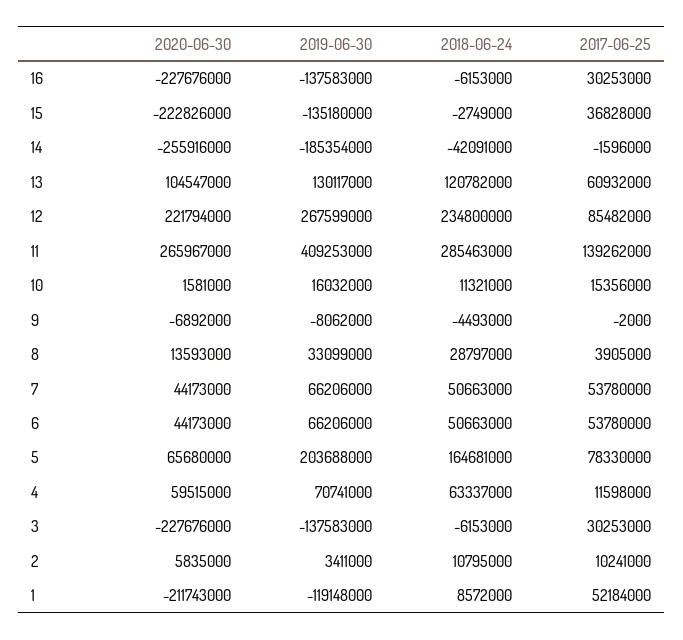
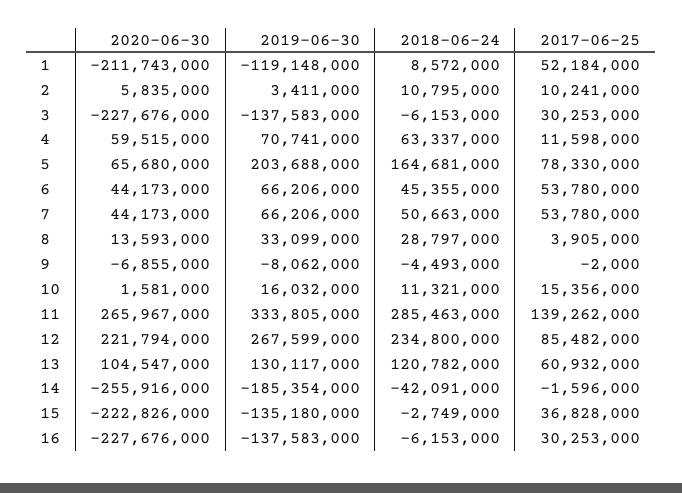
  {
    "2020-06-30": {
      "16": -227676000,
      "15": -222826000,
      "14": -255916000,
      "13": 104547000,
      "12": 221794000,
      "11": 265967000,
      "10": 1581000,
-     "9": -6892000,
+     "9": -6855000,
      "8": 13593000,
      "7": 44173000,
      "6": 44173000,
      "5": 65680000,
      "4": 59515000,
      "3": -227676000,
      "2": 5835000,
      "1": -211743000
    },
    "2019-06-30": {
      "16": -137583000,
      "15": -135180000,
      "14": -185354000,
      "13": 130117000,
      "12": 267599000,
-     "11": 409253000,
+     "11": 333805000,
      "10": 16032000,
      "9": -8062000,
      "8": 33099000,
      "7": 66206000,
      "6": 66206000,
      "5": 203688000,
      "4": 70741000,
      "3": -137583000,
      "2": 3411000,
      "1": -119148000
    },
    "2018-06-24": {
      "16": -6153000,
      "15": -2749000,
      "14": -42091000,
      "13": 120782000,
      "12": 234800000,
      "11": 285463000,
      "10": 11321000,
      "9": -4493000,
      "8": 28797000,
      "7": 50663000,
-     "6": 50663000,
+     "6": 45355000,
      "5": 164681000,
      "4": 63337000,
      "3": -6153000,
      "2": 10795000,
      "1": 8572000
    },
    "2017-06-25": {
      "16": 30253000,
      "15": 36828000,
      "14": -1596000,
      "13": 60932000,
      "12": 85482000,
      "11": 139262000,
      "10": 15356000,
      "9": -2000,
      "8": 3905000,
      "7": 53780000,
      "6": 53780000,
      "5": 78330000,
      "4": 11598000,
      "3": 30253000,
      "2": 10241000,
      "1": 52184000
    }
  }

